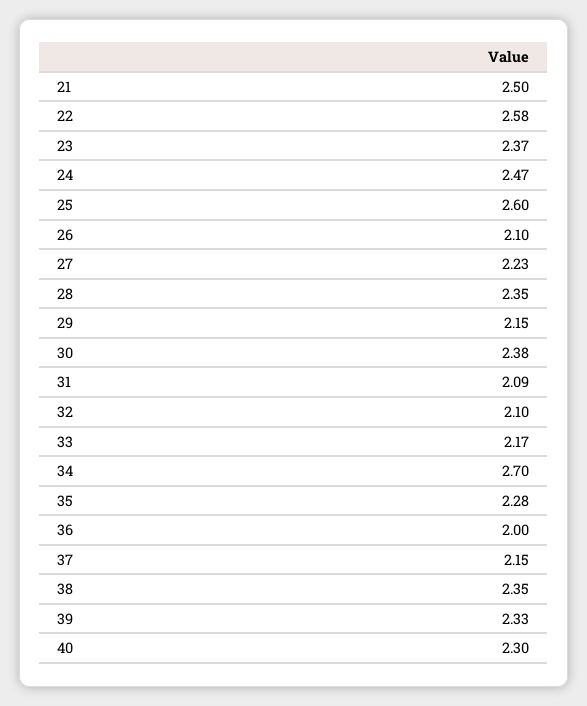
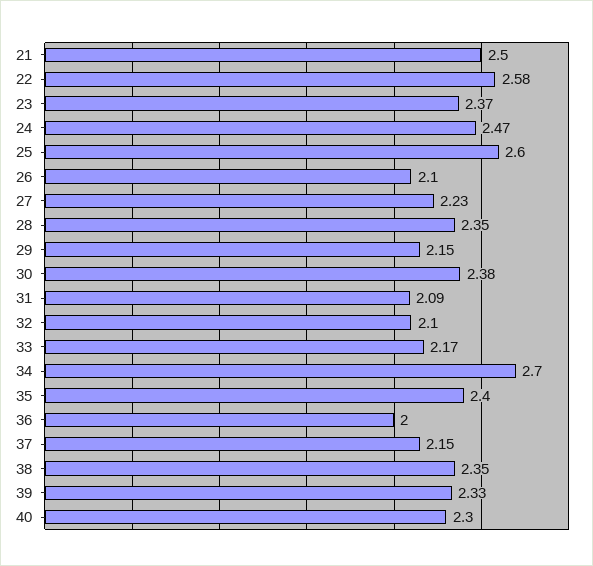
  {
    "21": 2.5,
    "22": 2.58,
    "23": 2.37,
    "24": 2.47,
    "25": 2.6,
    "26": 2.1,
    "27": 2.23,
    "28": 2.35,
    "29": 2.15,
    "30": 2.38,
    "31": 2.09,
    "32": 2.1,
    "33": 2.17,
    "34": 2.7,
-   "35": 2.28,
+   "35": 2.4,
    "36": 2,
    "37": 2.15,
    "38": 2.35,
    "39": 2.33,
    "40": 2.3
  }

